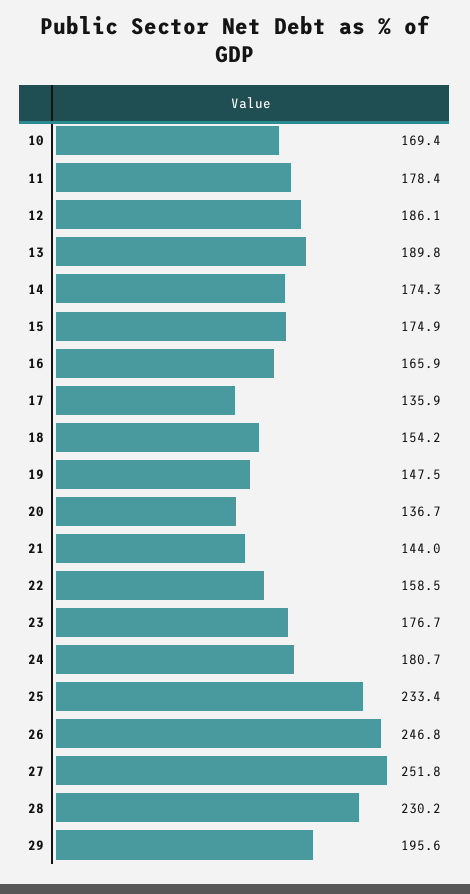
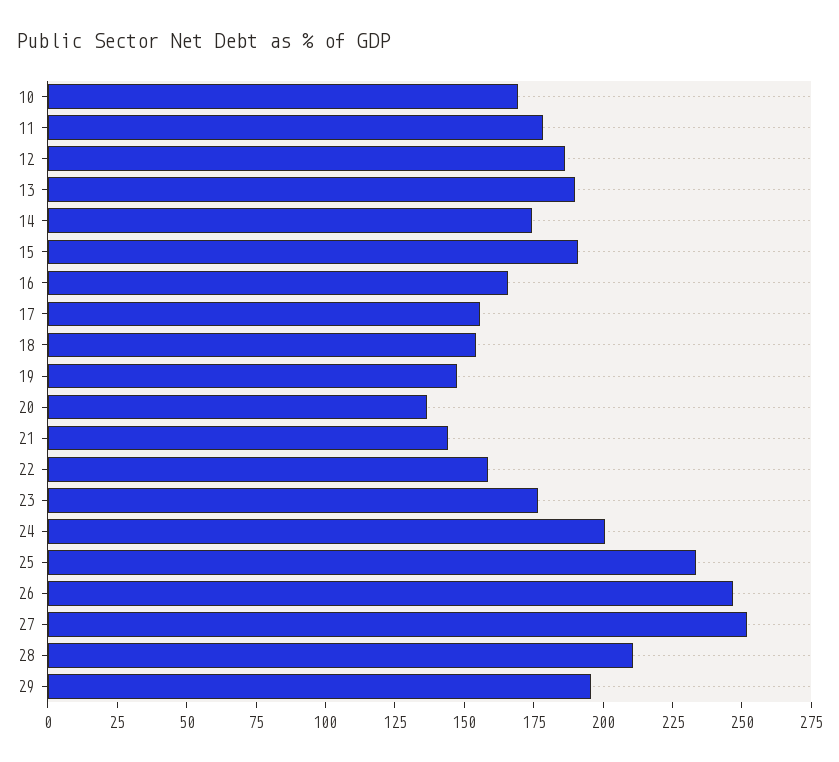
  {
    "10": 169.4,
    "11": 178.4,
    "12": 186.1,
    "13": 189.8,
    "14": 174.3,
-   "15": 174.9,
+   "15": 190,
    "16": 165.9,
-   "17": 135.9,
+   "17": 155,
    "18": 154.2,
    "19": 147.5,
    "20": 136.7,
    "21": 144,
    "22": 158.5,
    "23": 176.7,
-   "24": 180.7,
+   "24": 200,
    "25": 233.4,
    "26": 246.8,
    "27": 251.8,
-   "28": 230.2,
+   "28": 210,
    "29": 195.6
  }

